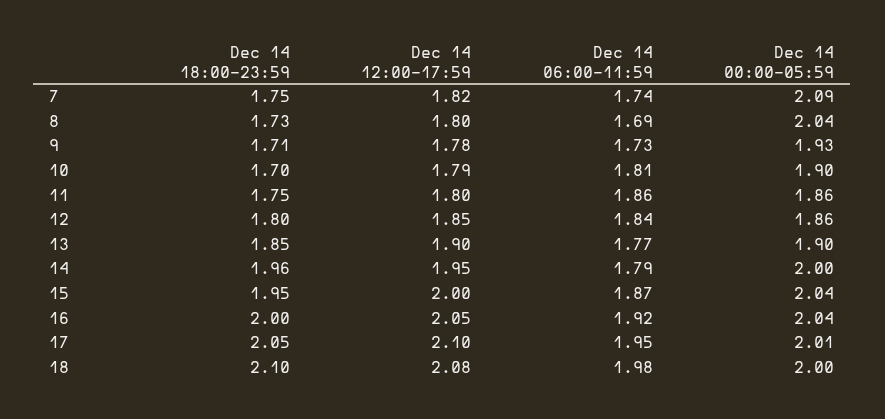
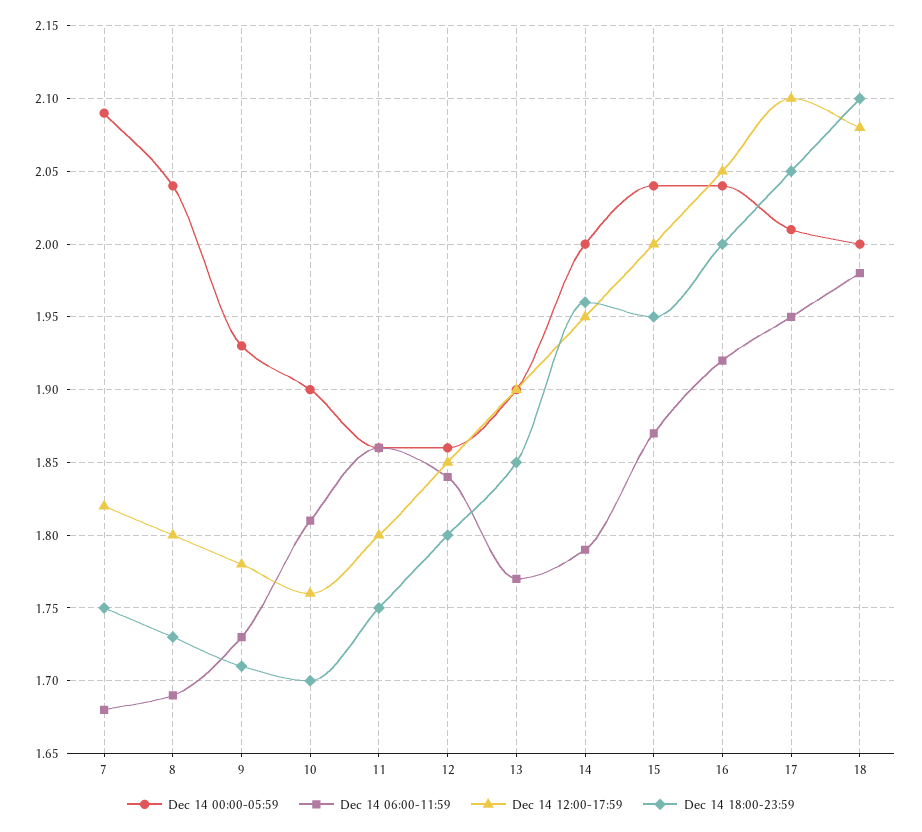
  {
    "Dec 14 18:00-23:59": {
      "7": 1.75,
      "8": 1.73,
      "9": 1.71,
      "10": 1.7,
      "11": 1.75,
      "12": 1.8,
      "13": 1.85,
      "14": 1.96,
      "15": 1.95,
      "16": 2,
      "17": 2.05,
      "18": 2.1
    },
    "Dec 14 12:00-17:59": {
      "7": 1.82,
      "8": 1.8,
      "9": 1.78,
-     "10": 1.79,
+     "10": 1.76,
      "11": 1.8,
      "12": 1.85,
      "13": 1.9,
      "14": 1.95,
      "15": 2,
      "16": 2.05,
      "17": 2.1,
      "18": 2.08
    },
    "Dec 14 06:00-11:59": {
-     "7": 1.74,
+     "7": 1.68,
      "8": 1.69,
      "9": 1.73,
      "10": 1.81,
      "11": 1.86,
      "12": 1.84,
      "13": 1.77,
      "14": 1.79,
      "15": 1.87,
      "16": 1.92,
      "17": 1.95,
      "18": 1.98
    },
    "Dec 14 00:00-05:59": {
      "7": 2.09,
      "8": 2.04,
      "9": 1.93,
      "10": 1.9,
      "11": 1.86,
      "12": 1.86,
      "13": 1.9,
      "14": 2,
      "15": 2.04,
      "16": 2.04,
      "17": 2.01,
      "18": 2
    }
  }

